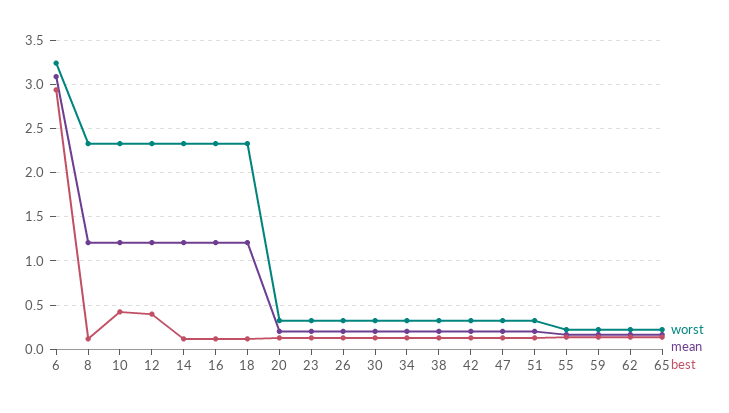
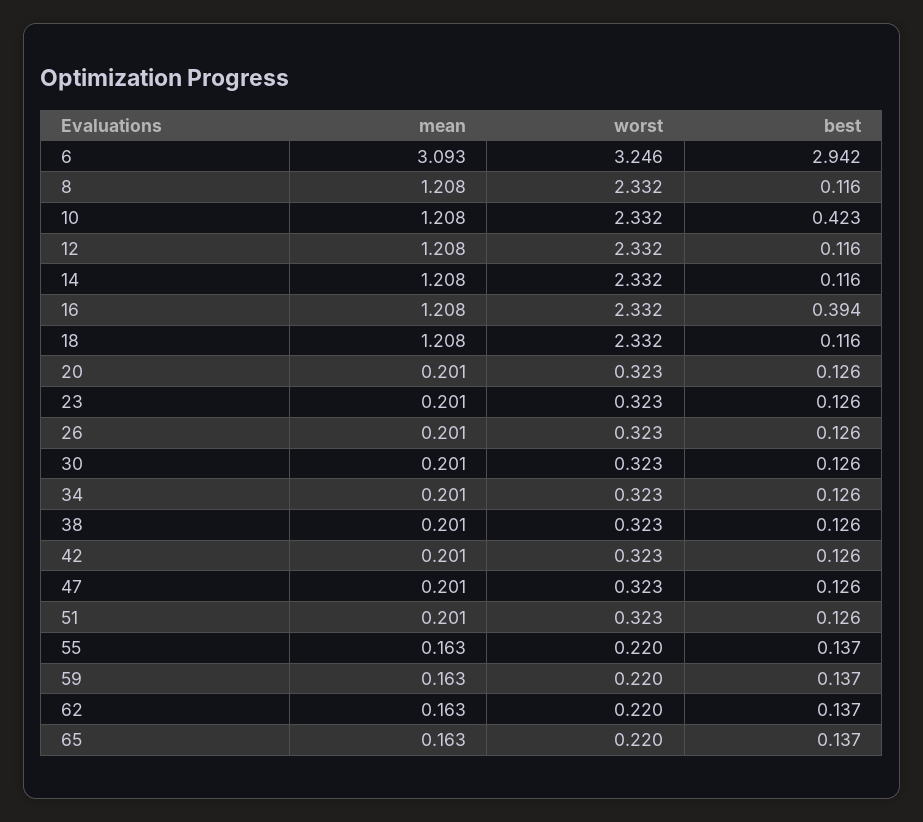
  {
    "worst": {
      "6": 3.246,
      "8": 2.332,
      "10": 2.332,
      "12": 2.332,
      "14": 2.332,
      "16": 2.332,
      "18": 2.332,
      "20": 0.323,
      "23": 0.323,
      "26": 0.323,
      "30": 0.323,
      "34": 0.323,
      "38": 0.323,
      "42": 0.323,
      "47": 0.323,
      "51": 0.323,
      "55": 0.22,
      "59": 0.22,
      "62": 0.22,
      "65": 0.22
    },
    "mean": {
      "6": 3.093,
      "8": 1.208,
      "10": 1.208,
      "12": 1.208,
      "14": 1.208,
      "16": 1.208,
      "18": 1.208,
      "20": 0.201,
      "23": 0.201,
      "26": 0.201,
      "30": 0.201,
      "34": 0.201,
      "38": 0.201,
      "42": 0.201,
      "47": 0.201,
      "51": 0.201,
      "55": 0.163,
      "59": 0.163,
      "62": 0.163,
      "65": 0.163
    },
    "best": {
      "6": 2.942,
      "8": 0.116,
      "10": 0.423,
-     "12": 0.4,
+     "12": 0.116,
      "14": 0.116,
-     "16": 0.1,
+     "16": 0.394,
      "18": 0.116,
      "20": 0.126,
      "23": 0.126,
      "26": 0.126,
      "30": 0.126,
      "34": 0.126,
      "38": 0.126,
      "42": 0.126,
      "47": 0.126,
      "51": 0.126,
      "55": 0.137,
      "59": 0.137,
      "62": 0.137,
      "65": 0.137
    }
  }

